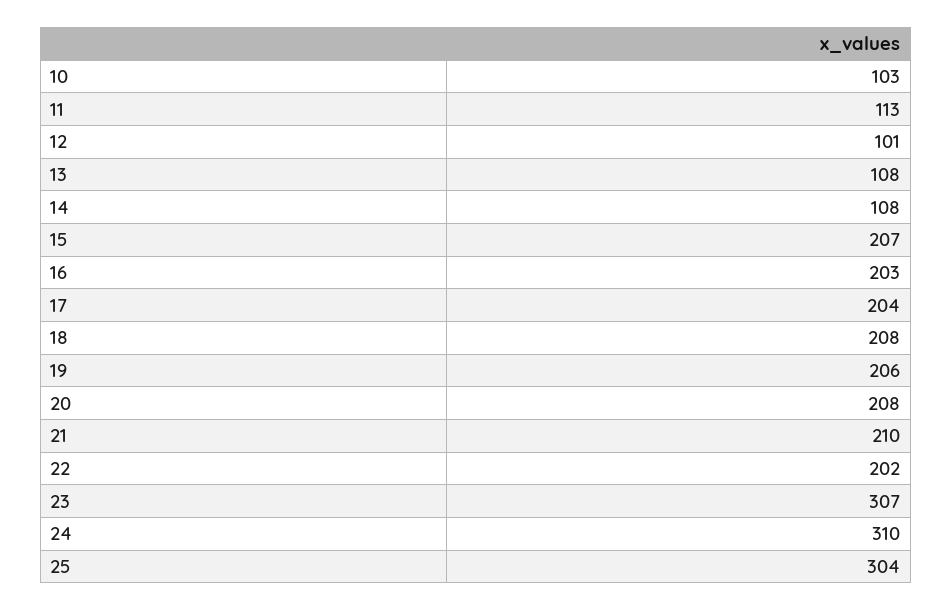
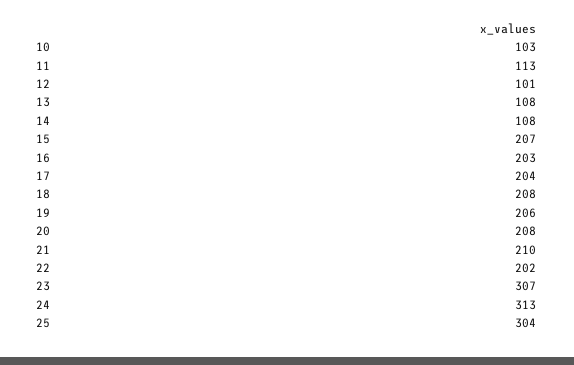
  {
    "10": 103,
    "11": 113,
    "12": 101,
    "13": 108,
    "14": 108,
    "15": 207,
    "16": 203,
    "17": 204,
    "18": 208,
    "19": 206,
    "20": 208,
    "21": 210,
    "22": 202,
    "23": 307,
-   "24": 310,
+   "24": 313,
    "25": 304
  }

